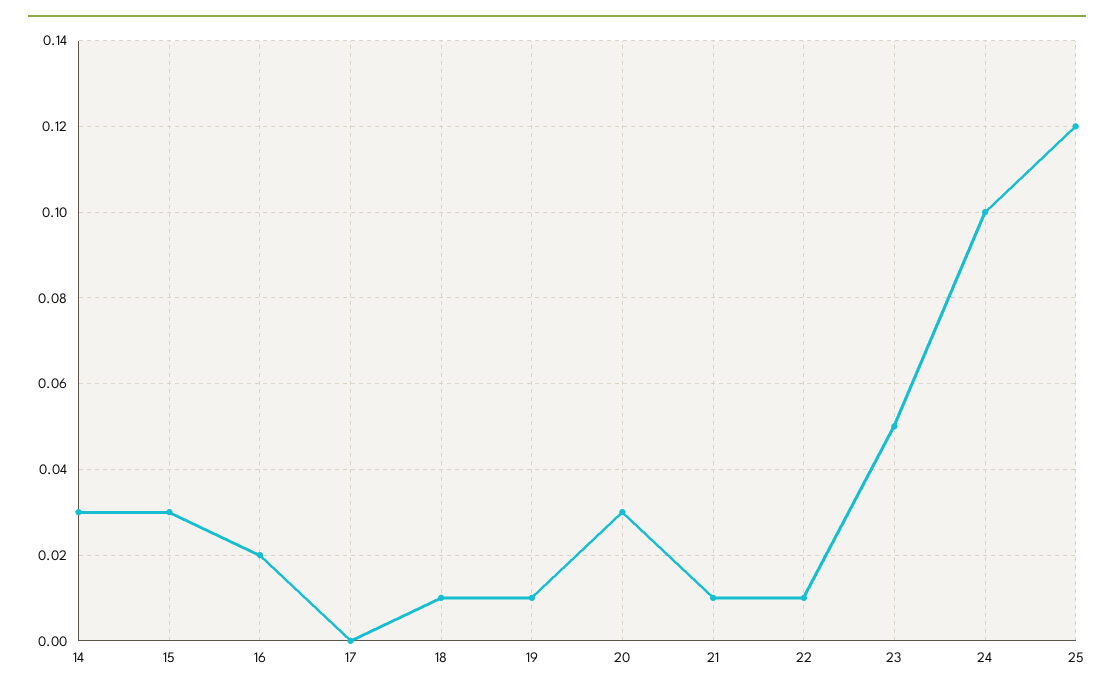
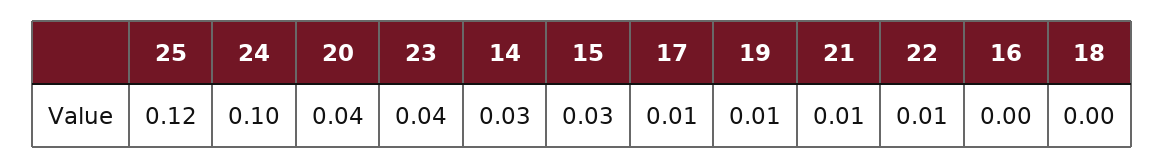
  {
    "14": 0.03,
    "15": 0.03,
-   "16": 0.02,
+   "16": 0,
-   "17": 0,
+   "17": 0.01,
-   "18": 0.01,
+   "18": 0,
    "19": 0.01,
-   "20": 0.03,
+   "20": 0.04,
    "21": 0.01,
    "22": 0.01,
-   "23": 0.05,
+   "23": 0.04,
    "24": 0.1,
    "25": 0.12
  }

